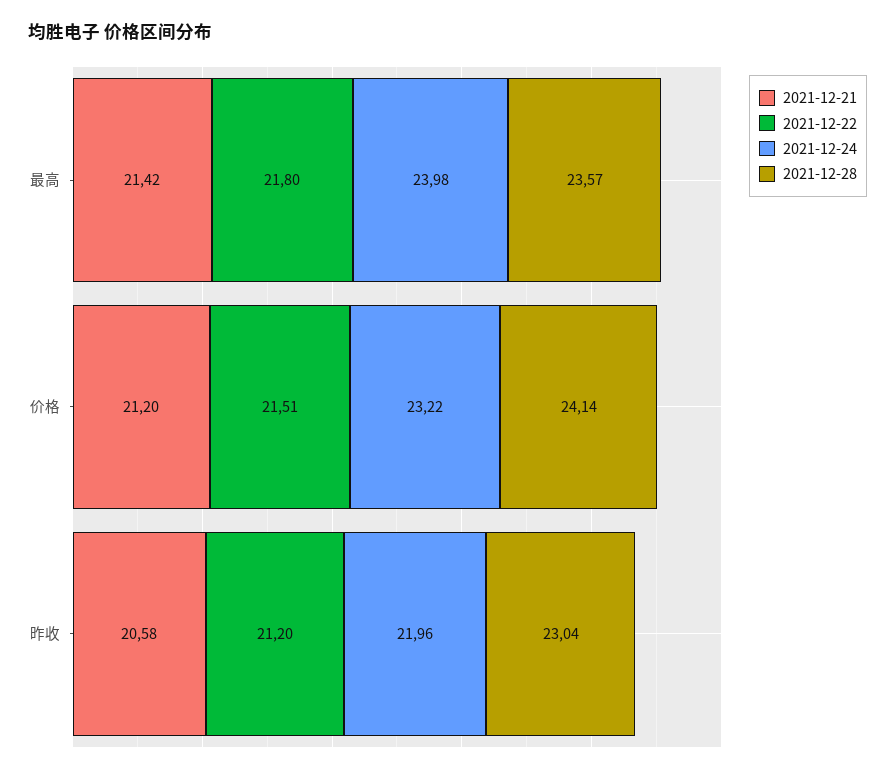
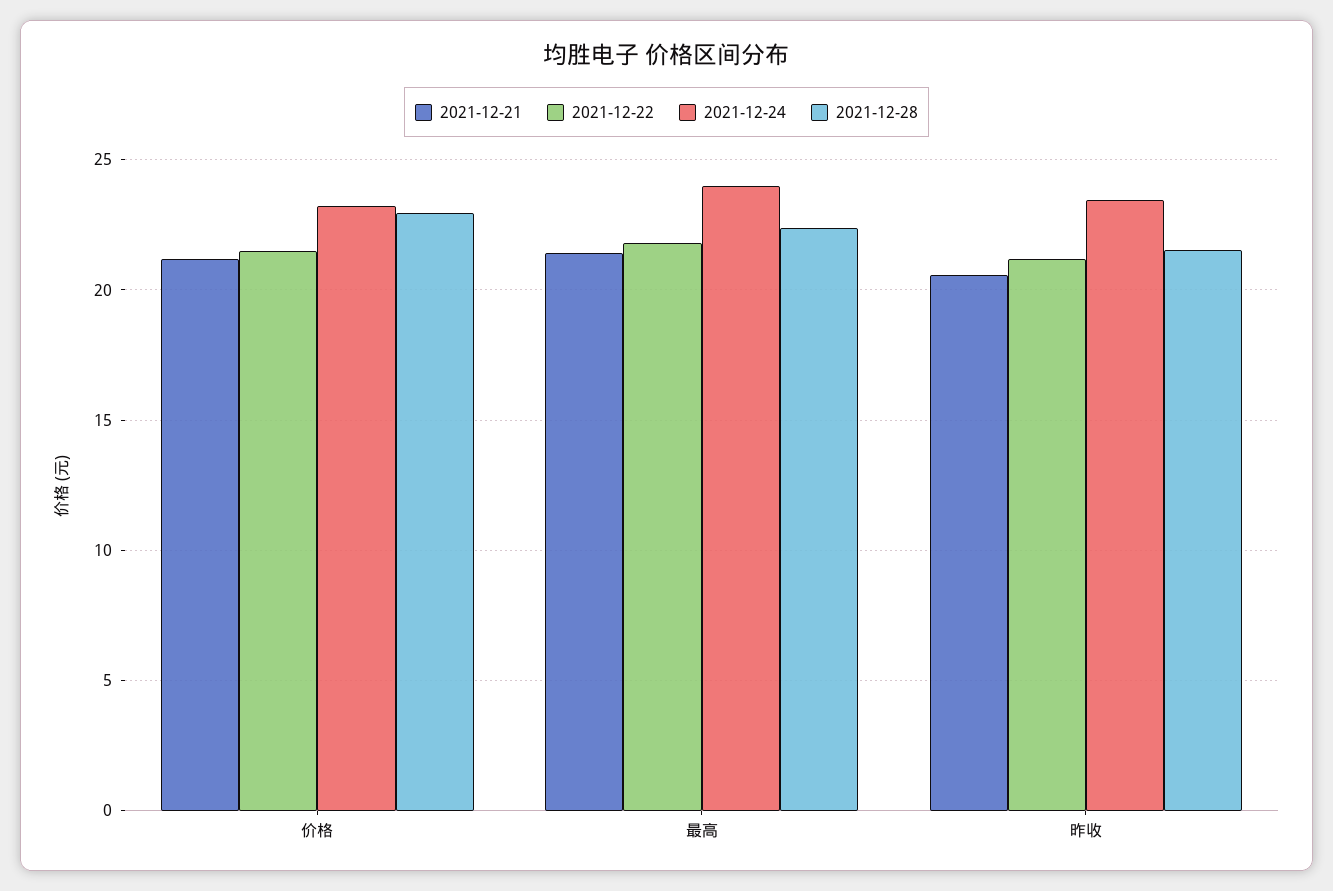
  {
    "2021-12-21": {
      "最高": 21.42,
      "价格": 21.2,
      "昨收": 20.58
    },
    "2021-12-22": {
      "最高": 21.8,
      "价格": 21.51,
      "昨收": 21.2
    },
    "2021-12-24": {
      "最高": 23.98,
      "价格": 23.22,
-     "昨收": 21.96
+     "昨收": 23.5
    },
    "2021-12-28": {
-     "最高": 23.57,
+     "最高": 22.5,
-     "价格": 24.14,
+     "价格": 23,
-     "昨收": 23.04
+     "昨收": 21.5
    }
  }

